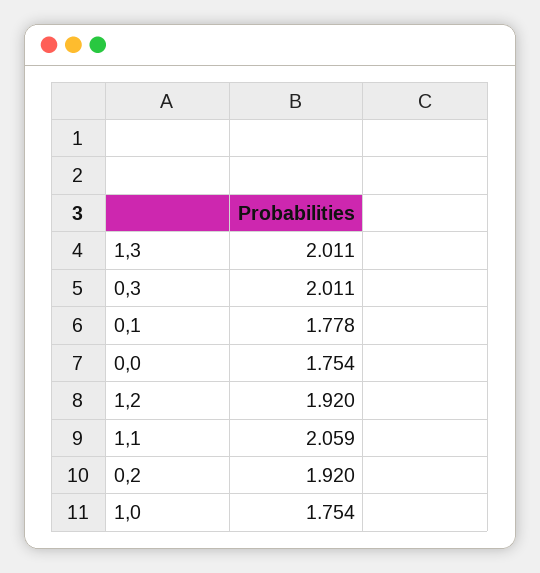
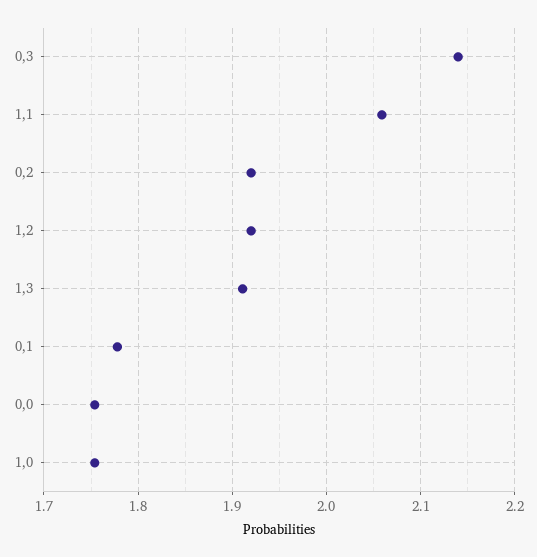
  {
-   "1,3": 2.011,
+   "1,3": 1.91,
-   "0,3": 2.011,
+   "0,3": 2.14,
    "0,1": 1.778,
    "0,0": 1.754,
    "1,2": 1.92,
    "1,1": 2.059,
    "0,2": 1.92,
    "1,0": 1.754
  }

